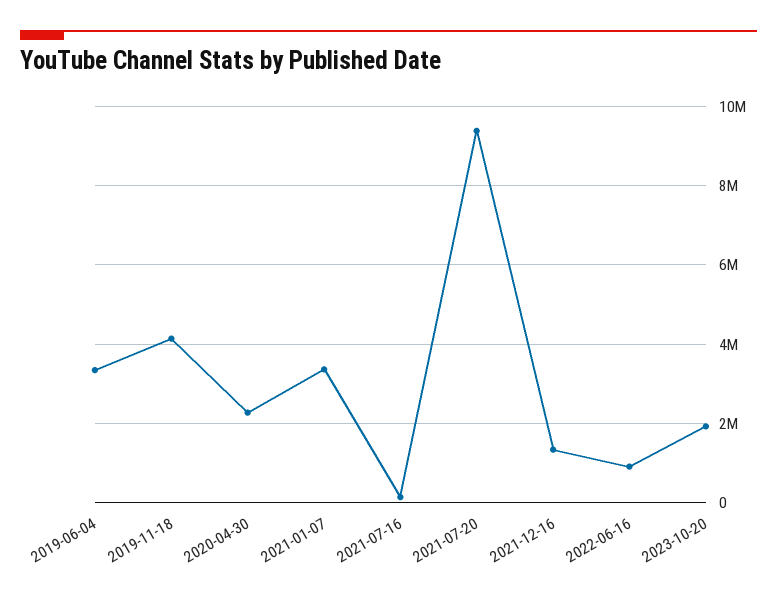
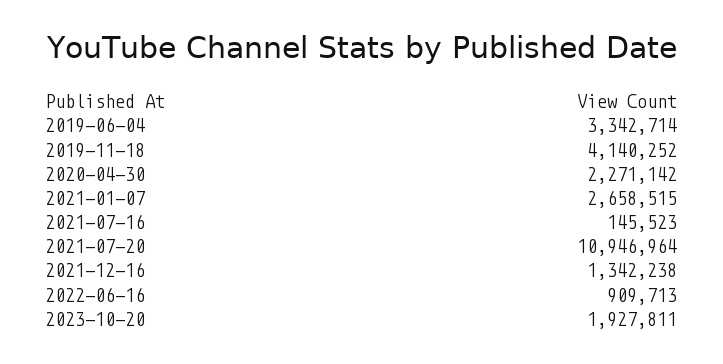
  {
    "2019-06-04": 3342714,
    "2019-11-18": 4140252,
    "2020-04-30": 2271142,
-   "2021-01-07": 3400000,
+   "2021-01-07": 2658515,
    "2021-07-16": 145523,
-   "2021-07-20": 9400000,
+   "2021-07-20": 10946964,
    "2021-12-16": 1342238,
    "2022-06-16": 909713,
    "2023-10-20": 1927811
  }

